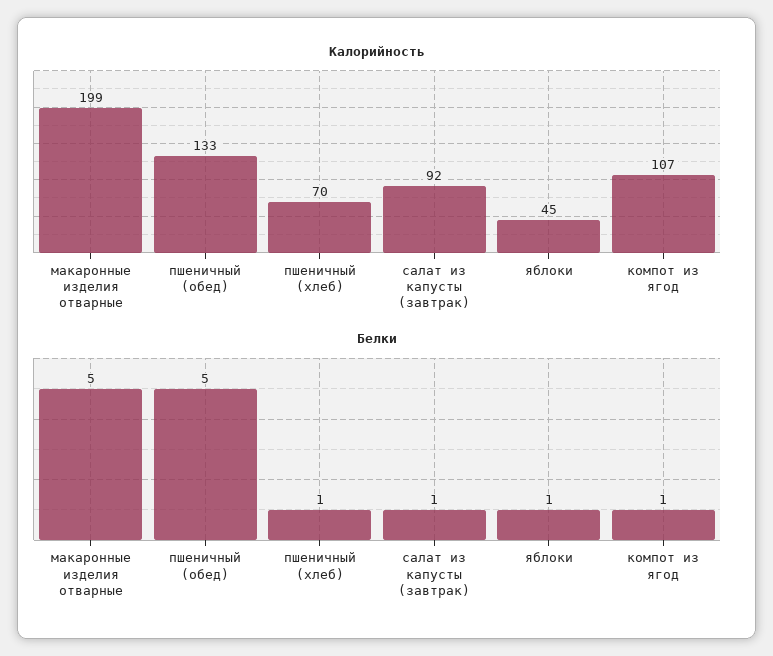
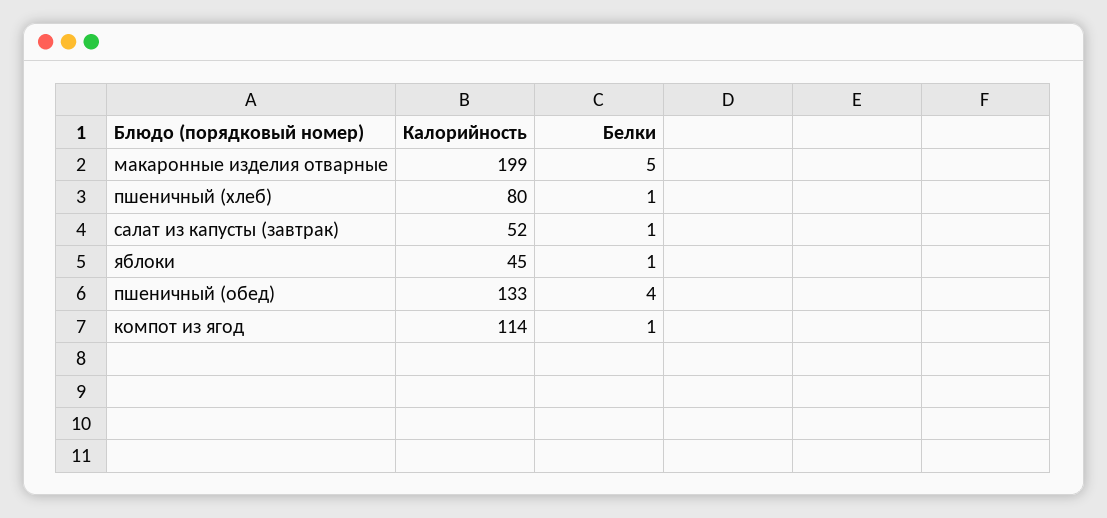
  {
    "Калорийность": {
      "макаронные изделия отварные": 199,
      "пшеничный (обед)": 133,
-     "пшеничный (хлеб)": 70,
+     "пшеничный (хлеб)": 80,
-     "салат из капусты (завтрак)": 92,
+     "салат из капусты (завтрак)": 52,
      "яблоки": 45,
-     "компот из ягод": 107
+     "компот из ягод": 114
    },
    "Белки": {
      "макаронные изделия отварные": 5,
-     "пшеничный (обед)": 5,
+     "пшеничный (обед)": 4,
      "пшеничный (хлеб)": 1,
      "салат из капусты (завтрак)": 1,
      "яблоки": 1,
      "компот из ягод": 1
    }
  }

